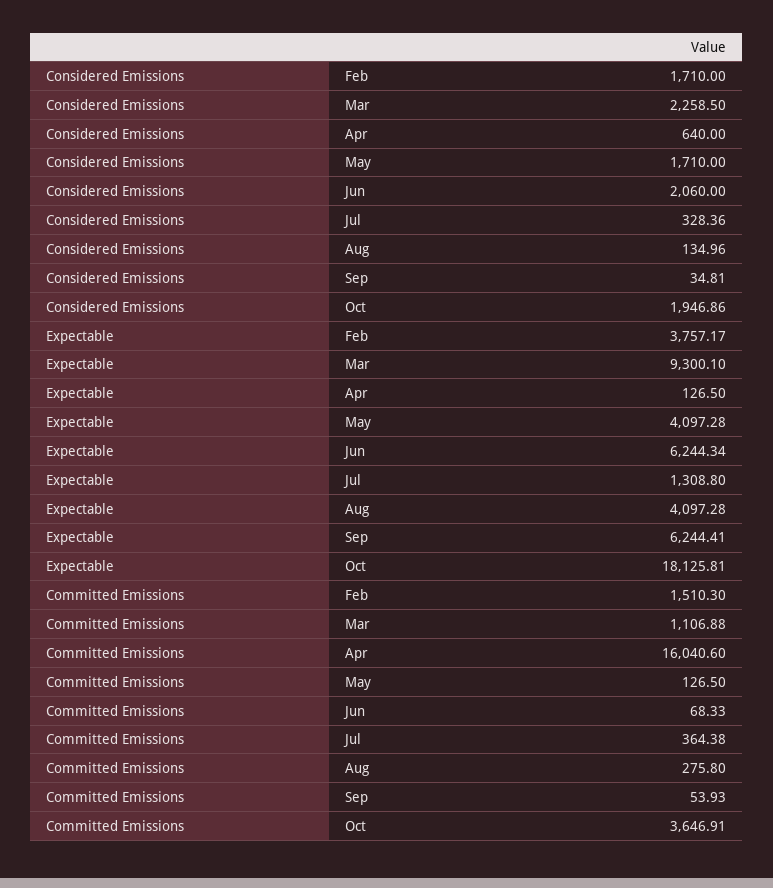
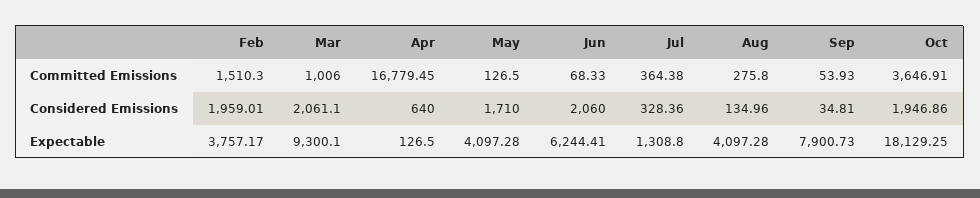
  {
    "Considered Emissions": {
-     "Feb": 1710,
+     "Feb": 1959.01,
-     "Mar": 2258.5,
+     "Mar": 2061.1,
      "Apr": 640,
      "May": 1710,
      "Jun": 2060,
      "Jul": 328.36,
      "Aug": 134.96,
      "Sep": 34.81,
      "Oct": 1946.86
    },
    "Expectable": {
      "Feb": 3757.17,
      "Mar": 9300.1,
      "Apr": 126.5,
      "May": 4097.28,
-     "Jun": 6244.34,
+     "Jun": 6244.41,
      "Jul": 1308.8,
      "Aug": 4097.28,
-     "Sep": 6244.41,
+     "Sep": 7900.73,
-     "Oct": 18125.81
+     "Oct": 18129.25
    },
    "Committed Emissions": {
      "Feb": 1510.3,
-     "Mar": 1106.88,
+     "Mar": 1006,
-     "Apr": 16040.6,
+     "Apr": 16779.45,
      "May": 126.5,
      "Jun": 68.33,
      "Jul": 364.38,
      "Aug": 275.8,
      "Sep": 53.93,
      "Oct": 3646.91
    }
  }

